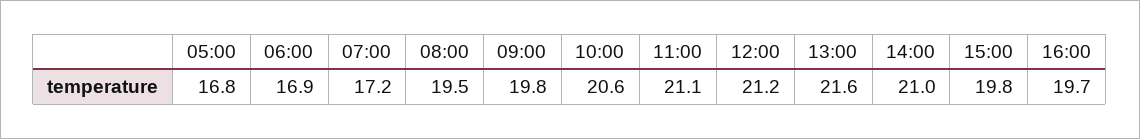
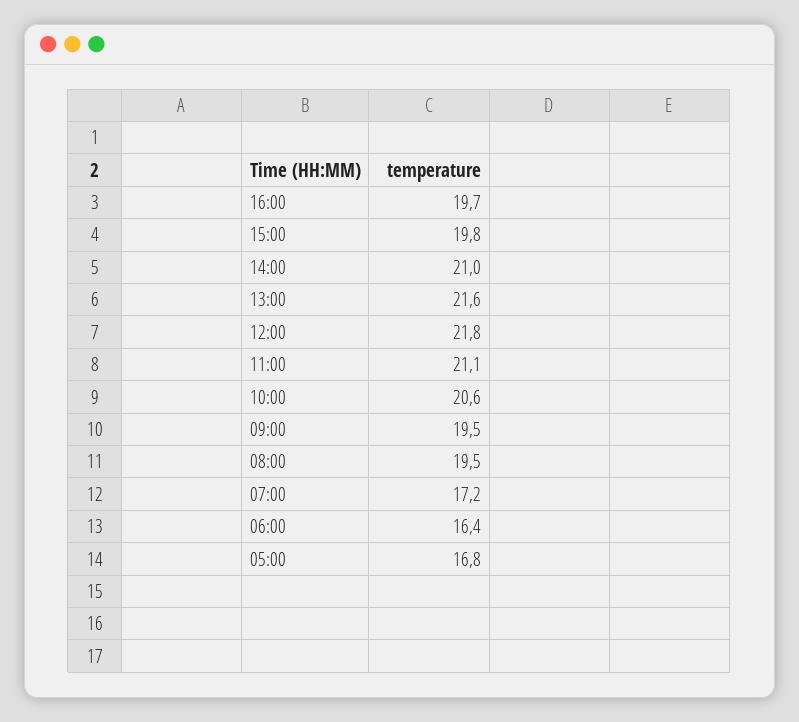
  {
    "05:00": 16.8,
-   "06:00": 16.9,
+   "06:00": 16.4,
    "07:00": 17.2,
    "08:00": 19.5,
-   "09:00": 19.8,
+   "09:00": 19.5,
    "10:00": 20.6,
    "11:00": 21.1,
-   "12:00": 21.2,
+   "12:00": 21.8,
    "13:00": 21.6,
    "14:00": 21,
    "15:00": 19.8,
    "16:00": 19.7
  }

